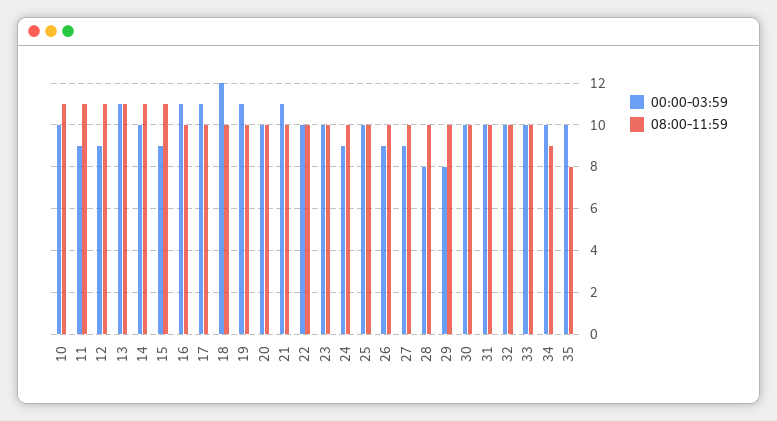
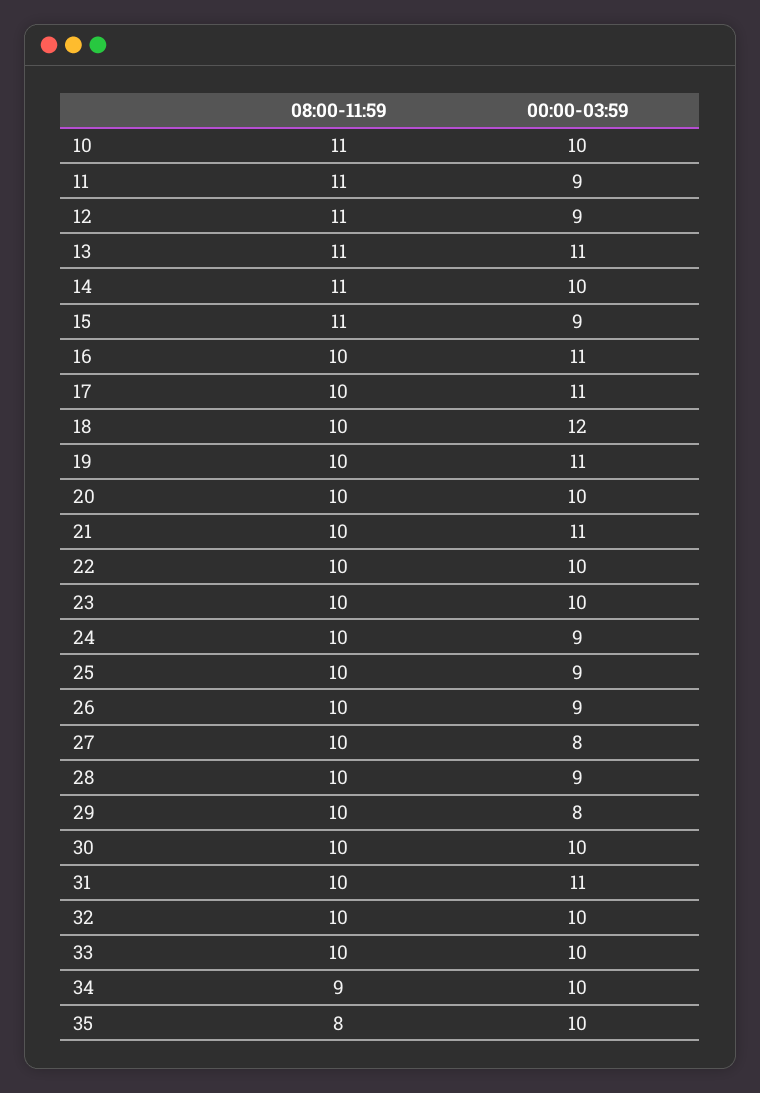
  {
    "00:00-03:59": {
      "10": 10,
      "11": 9,
      "12": 9,
      "13": 11,
      "14": 10,
      "15": 9,
      "16": 11,
      "17": 11,
      "18": 12,
      "19": 11,
      "20": 10,
      "21": 11,
      "22": 10,
      "23": 10,
      "24": 9,
-     "25": 10,
+     "25": 9,
      "26": 9,
-     "27": 9,
+     "27": 8,
-     "28": 8,
+     "28": 9,
      "29": 8,
      "30": 10,
-     "31": 10,
+     "31": 11,
      "32": 10,
      "33": 10,
      "34": 10,
      "35": 10
    },
    "08:00-11:59": {
      "10": 11,
      "11": 11,
      "12": 11,
      "13": 11,
      "14": 11,
      "15": 11,
      "16": 10,
      "17": 10,
      "18": 10,
      "19": 10,
      "20": 10,
      "21": 10,
      "22": 10,
      "23": 10,
      "24": 10,
      "25": 10,
      "26": 10,
      "27": 10,
      "28": 10,
      "29": 10,
      "30": 10,
      "31": 10,
      "32": 10,
      "33": 10,
      "34": 9,
      "35": 8
    }
  }

